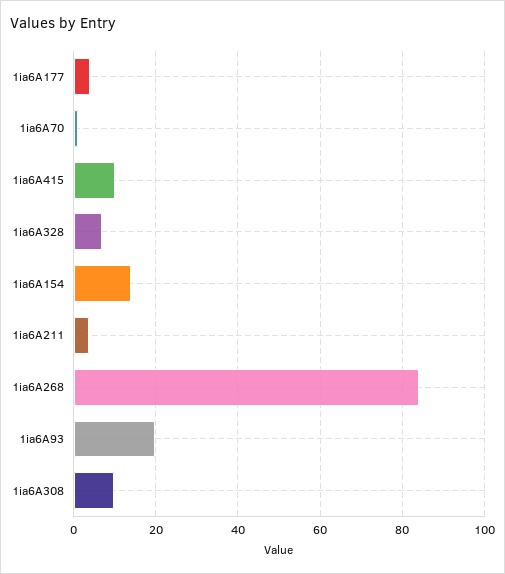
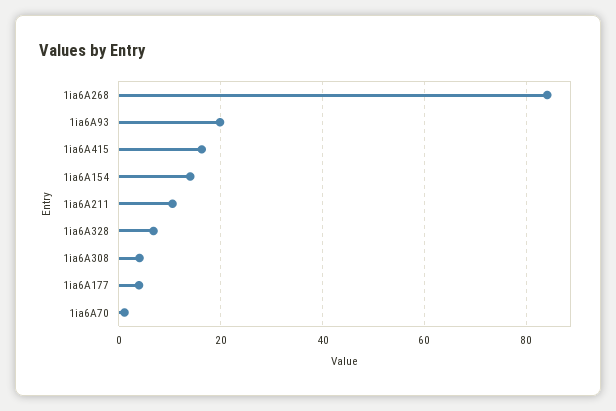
  {
    "1ia6A177": 4,
    "1ia6A70": 2,
-   "1ia6A415": 10,
+   "1ia6A415": 16,
    "1ia6A328": 6,
    "1ia6A154": 14,
-   "1ia6A211": 4,
+   "1ia6A211": 10,
    "1ia6A268": 84,
    "1ia6A93": 20,
-   "1ia6A308": 10
+   "1ia6A308": 4
  }

